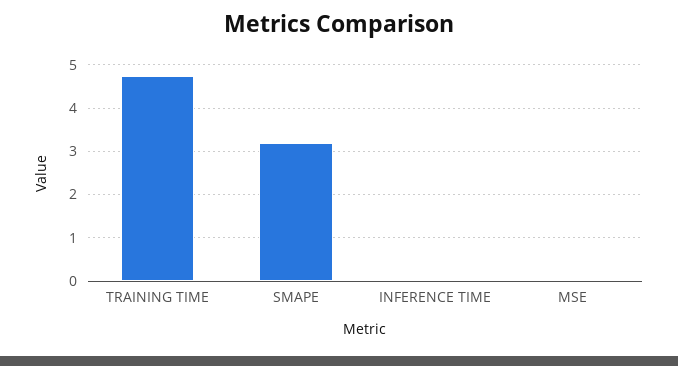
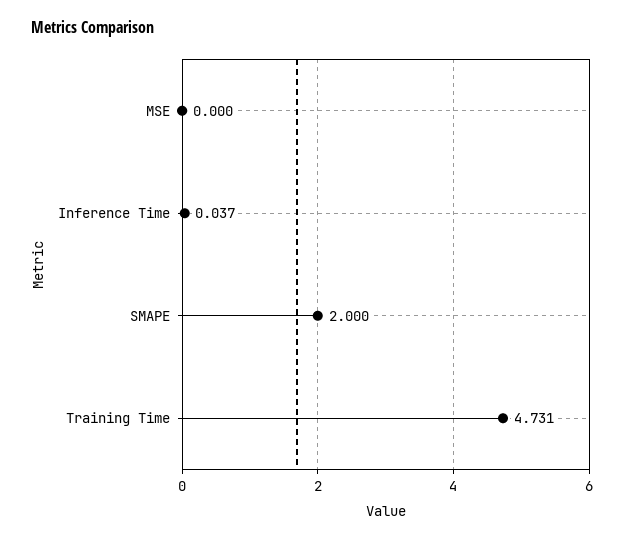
  {
    "TRAINING TIME": 4.731,
-   "SMAPE": 3.2,
+   "SMAPE": 2,
    "INFERENCE TIME": 0.037,
    "MSE": 0
  }

